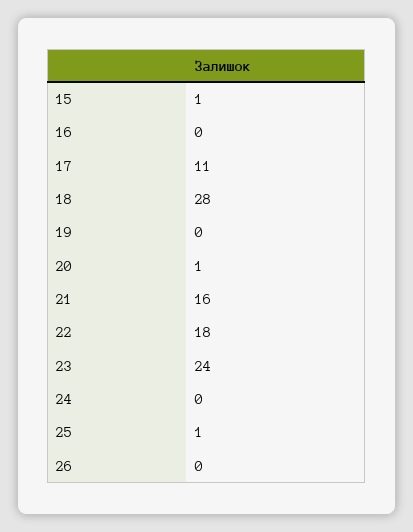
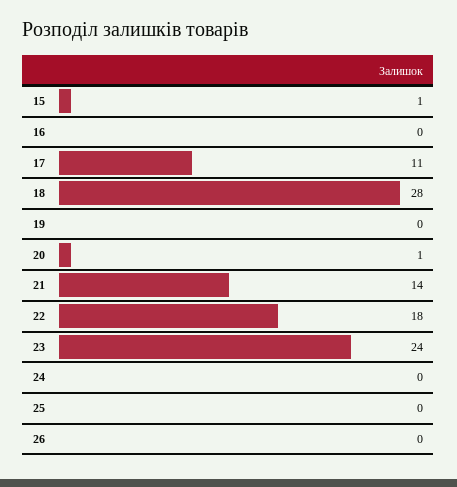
  {
    "15": 1,
    "16": 0,
    "17": 11,
    "18": 28,
    "19": 0,
    "20": 1,
-   "21": 16,
+   "21": 14,
    "22": 18,
    "23": 24,
    "24": 0,
-   "25": 1,
+   "25": 0,
    "26": 0
  }

